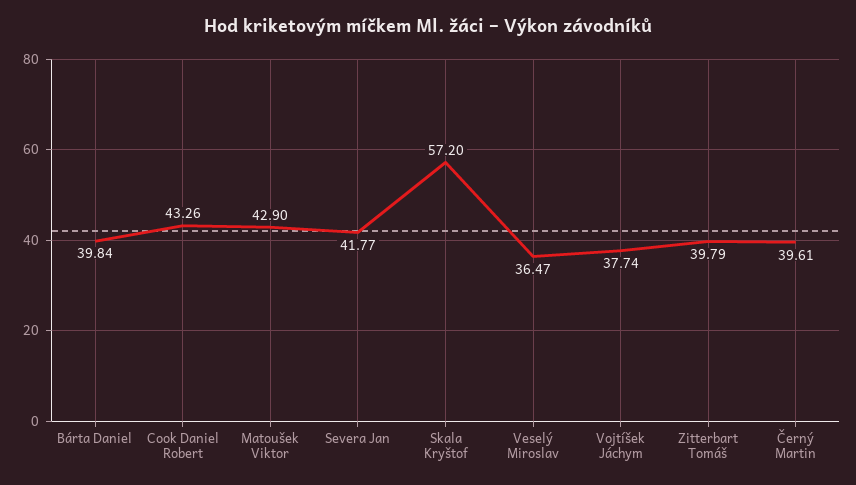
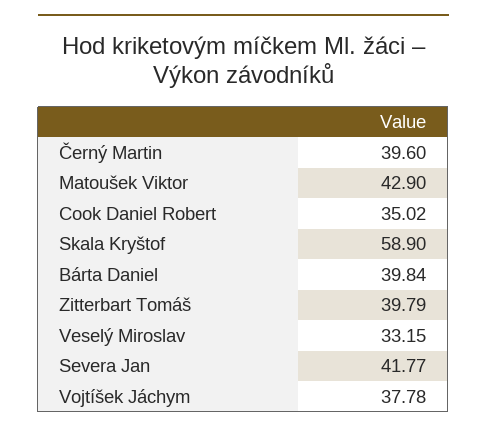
  {
    "Bárta Daniel": 39.84,
-   "Cook Daniel Robert": 43.26,
+   "Cook Daniel Robert": 35.02,
    "Matoušek Viktor": 42.9,
    "Severa Jan": 41.77,
-   "Skala Kryštof": 57.2,
+   "Skala Kryštof": 58.9,
-   "Veselý Miroslav": 36.47,
+   "Veselý Miroslav": 33.15,
-   "Vojtíšek Jáchym": 37.74,
+   "Vojtíšek Jáchym": 37.78,
    "Zitterbart Tomáš": 39.79,
-   "Černý Martin": 39.61
+   "Černý Martin": 39.6
  }

